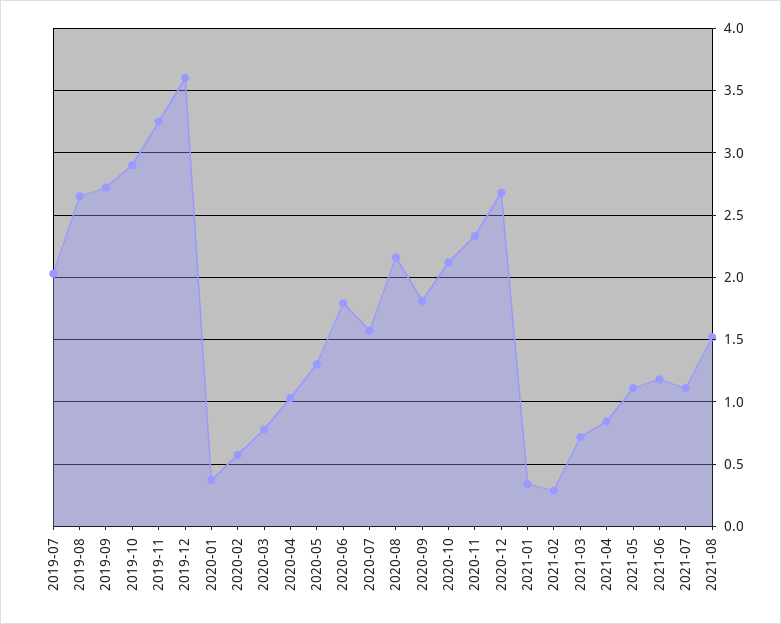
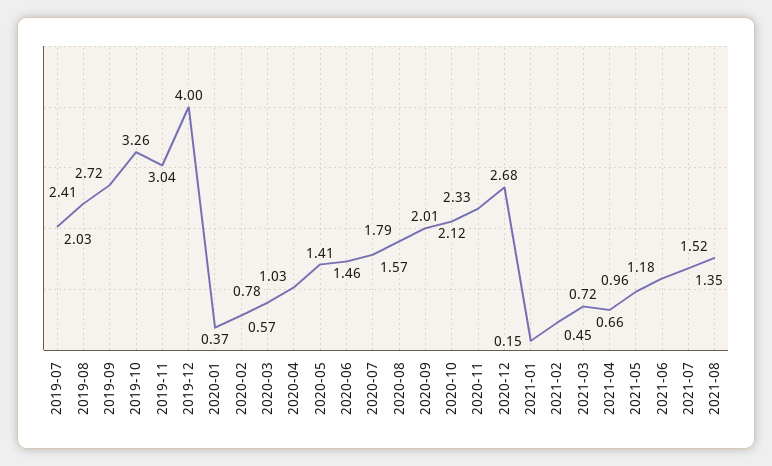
  {
    "2019-07": 2.03,
-   "2019-08": 2.65,
+   "2019-08": 2.41,
    "2019-09": 2.72,
-   "2019-10": 2.9,
+   "2019-10": 3.26,
-   "2019-11": 3.25,
+   "2019-11": 3.04,
-   "2019-12": 3.6,
+   "2019-12": 4,
    "2020-01": 0.37,
    "2020-02": 0.57,
    "2020-03": 0.78,
    "2020-04": 1.03,
-   "2020-05": 1.3,
+   "2020-05": 1.41,
-   "2020-06": 1.8,
+   "2020-06": 1.46,
    "2020-07": 1.57,
-   "2020-08": 2.15,
+   "2020-08": 1.79,
-   "2020-09": 1.8,
+   "2020-09": 2.01,
    "2020-10": 2.12,
    "2020-11": 2.33,
    "2020-12": 2.68,
-   "2021-01": 0.35,
+   "2021-01": 0.15,
-   "2021-02": 0.3,
+   "2021-02": 0.45,
    "2021-03": 0.72,
-   "2021-04": 0.85,
+   "2021-04": 0.66,
-   "2021-05": 1.1,
+   "2021-05": 0.96,
    "2021-06": 1.18,
-   "2021-07": 1.1,
+   "2021-07": 1.35,
    "2021-08": 1.52
  }

